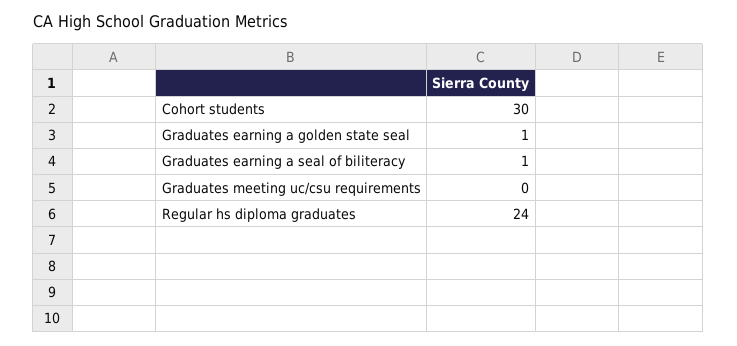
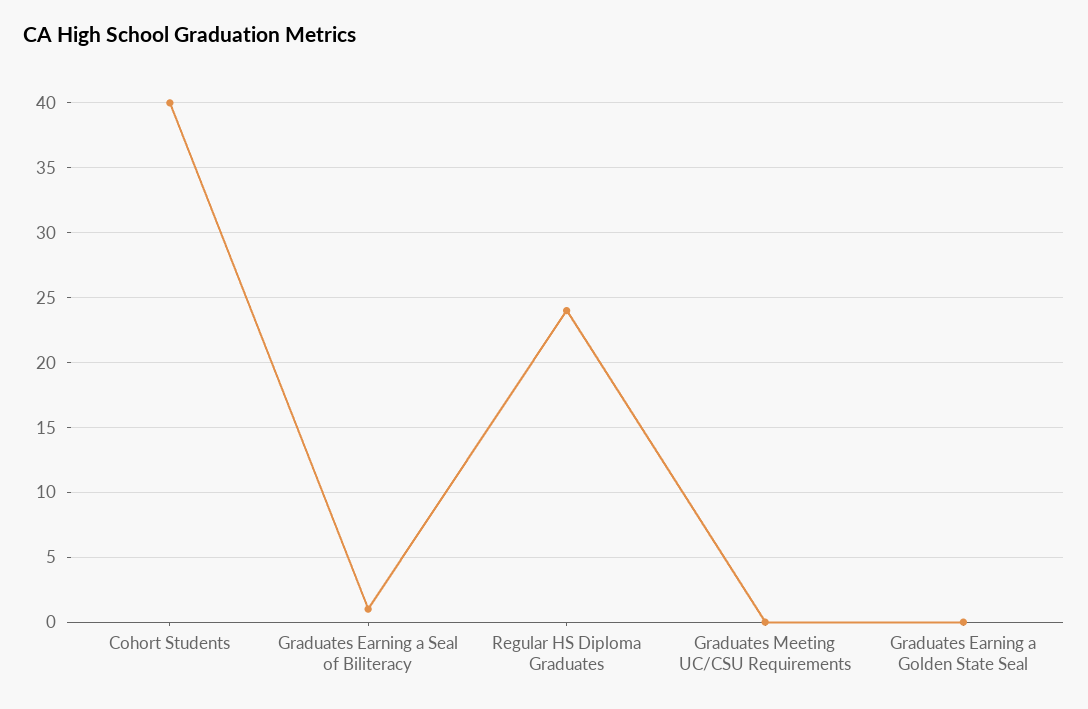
  {
-   "Cohort students": 30,
+   "Cohort students": 40,
-   "Graduates earning a golden state seal": 1,
+   "Graduates earning a golden state seal": 0,
    "Graduates earning a seal of biliteracy": 1,
    "Graduates meeting uc/csu requirements": 0,
    "Regular hs diploma graduates": 24
  }

